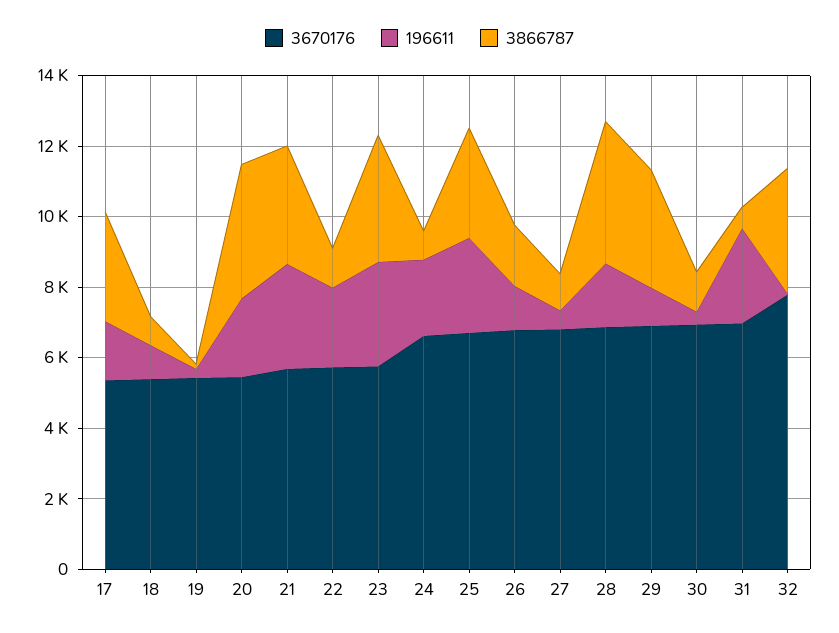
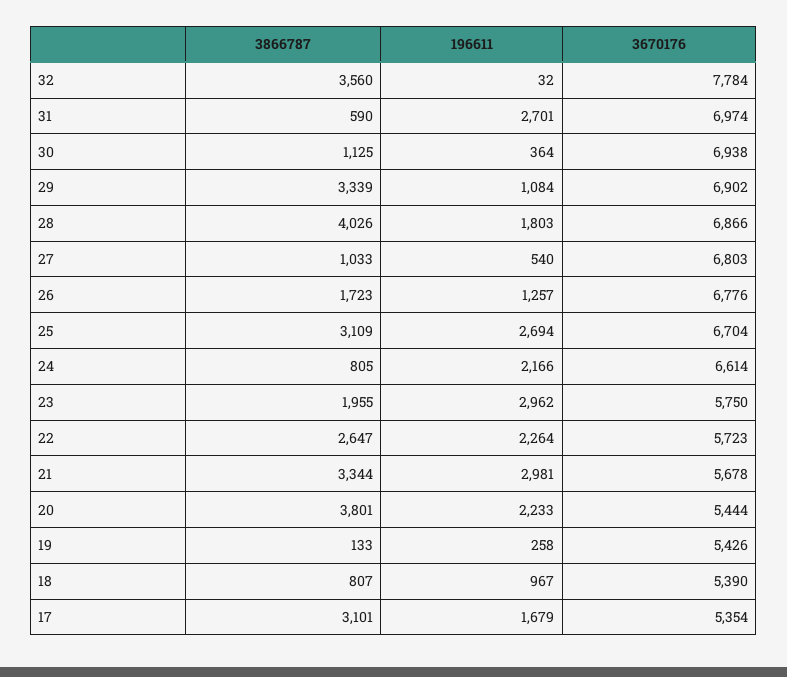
  {
    "3670176": {
      "17": 5354,
      "18": 5390,
      "19": 5426,
      "20": 5444,
      "21": 5678,
      "22": 5723,
      "23": 5750,
      "24": 6614,
      "25": 6704,
      "26": 6776,
      "27": 6803,
      "28": 6866,
      "29": 6902,
      "30": 6938,
      "31": 6974,
      "32": 7784
    },
    "196611": {
      "17": 1679,
      "18": 967,
      "19": 258,
      "20": 2233,
      "21": 2981,
      "22": 2264,
      "23": 2962,
      "24": 2166,
      "25": 2694,
      "26": 1257,
      "27": 540,
      "28": 1803,
      "29": 1084,
      "30": 364,
      "31": 2701,
      "32": 32
    },
    "3866787": {
      "17": 3101,
      "18": 807,
      "19": 133,
      "20": 3801,
      "21": 3344,
-     "22": 1000,
+     "22": 2647,
-     "23": 3500,
+     "23": 1955,
      "24": 805,
      "25": 3109,
      "26": 1723,
      "27": 1033,
      "28": 4026,
      "29": 3339,
      "30": 1125,
      "31": 590,
      "32": 3560
    }
  }

